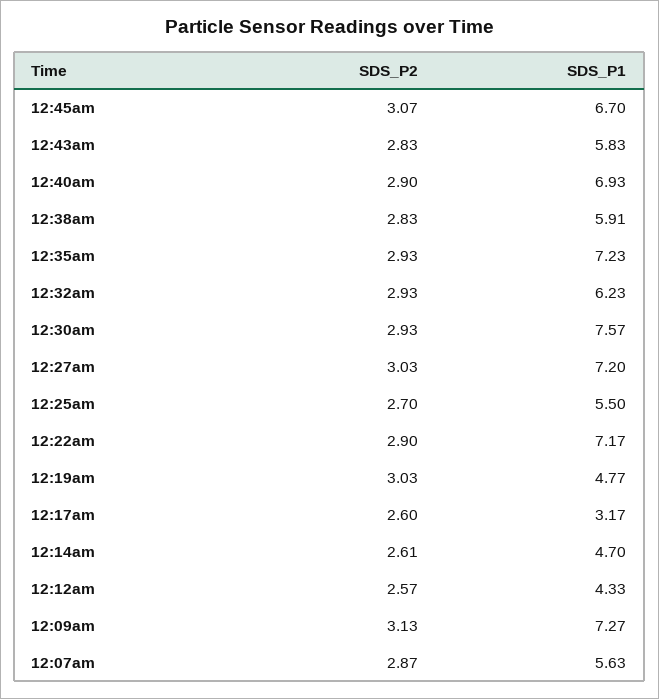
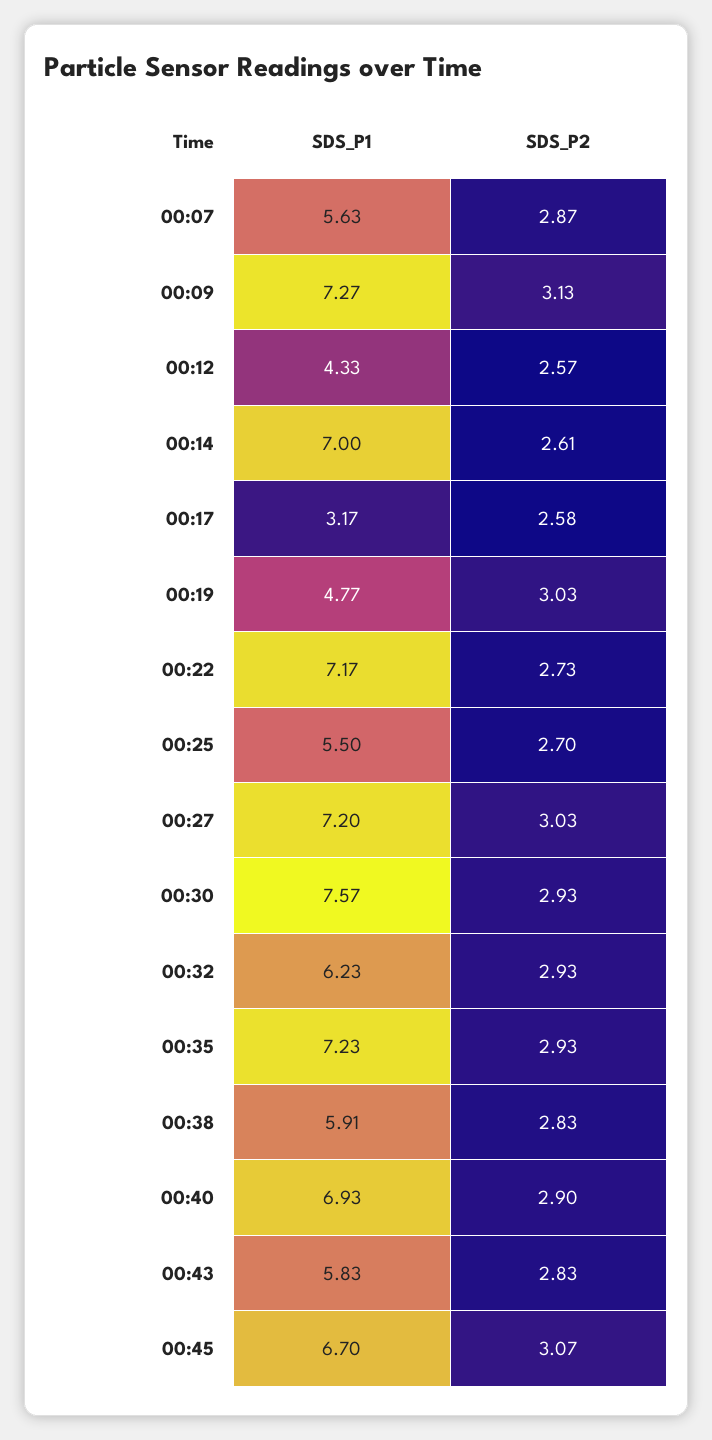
  {
    "SDS_P2": {
      "12:45am": 3.07,
      "12:43am": 2.83,
      "12:40am": 2.9,
      "12:38am": 2.83,
      "12:35am": 2.93,
      "12:32am": 2.93,
      "12:30am": 2.93,
      "12:27am": 3.03,
      "12:25am": 2.7,
-     "12:22am": 2.9,
+     "12:22am": 2.73,
      "12:19am": 3.03,
-     "12:17am": 2.6,
+     "12:17am": 2.58,
      "12:14am": 2.61,
      "12:12am": 2.57,
      "12:09am": 3.13,
      "12:07am": 2.87
    },
    "SDS_P1": {
      "12:45am": 6.7,
      "12:43am": 5.83,
      "12:40am": 6.93,
      "12:38am": 5.91,
      "12:35am": 7.23,
      "12:32am": 6.23,
      "12:30am": 7.57,
      "12:27am": 7.2,
      "12:25am": 5.5,
      "12:22am": 7.17,
      "12:19am": 4.77,
      "12:17am": 3.17,
-     "12:14am": 4.7,
+     "12:14am": 7,
      "12:12am": 4.33,
      "12:09am": 7.27,
      "12:07am": 5.63
    }
  }

